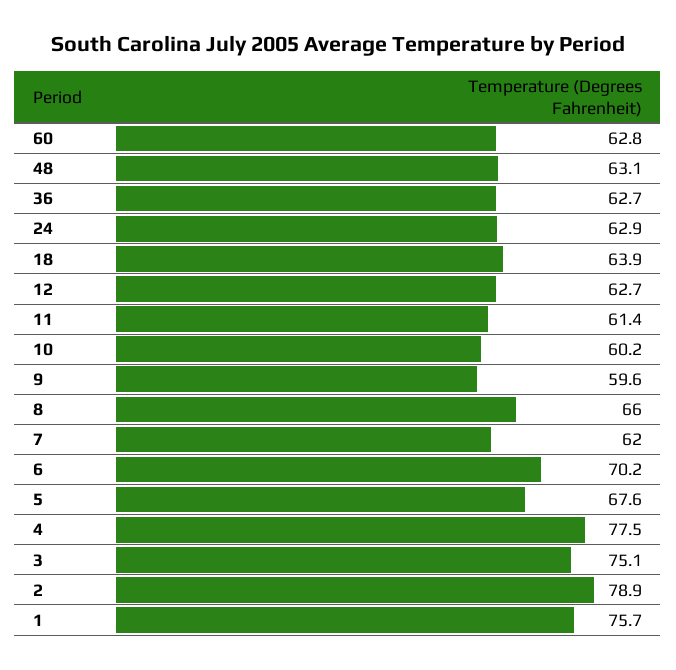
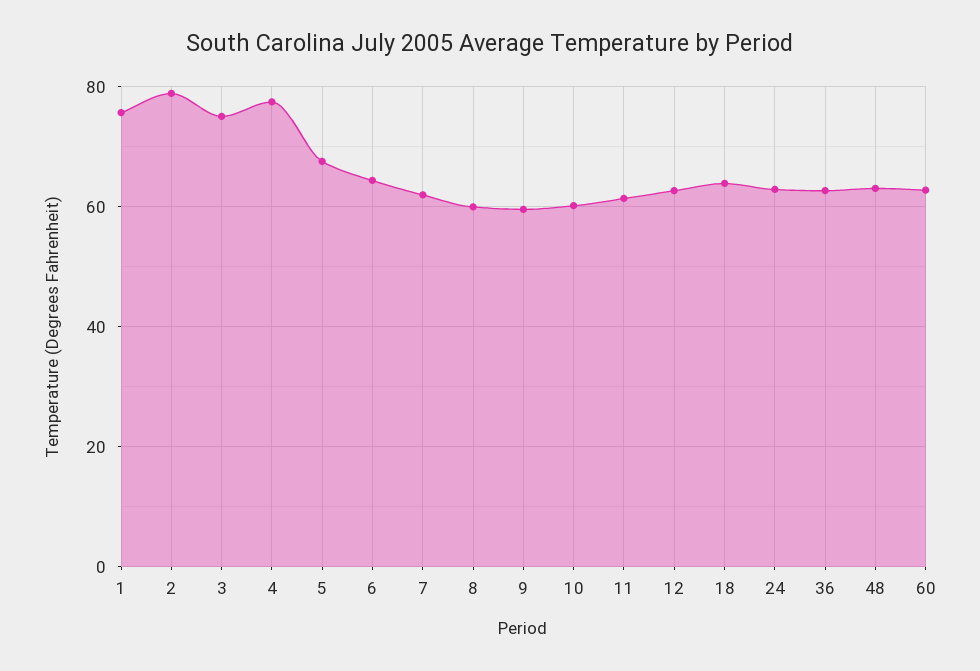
  {
    "60": 62.8,
    "48": 63.1,
    "36": 62.7,
    "24": 62.9,
    "18": 63.9,
    "12": 62.7,
    "11": 61.4,
    "10": 60.2,
    "9": 59.6,
-   "8": 66,
+   "8": 60,
    "7": 62,
-   "6": 70.2,
+   "6": 64,
    "5": 67.6,
    "4": 77.5,
    "3": 75.1,
    "2": 78.9,
    "1": 75.7
  }

